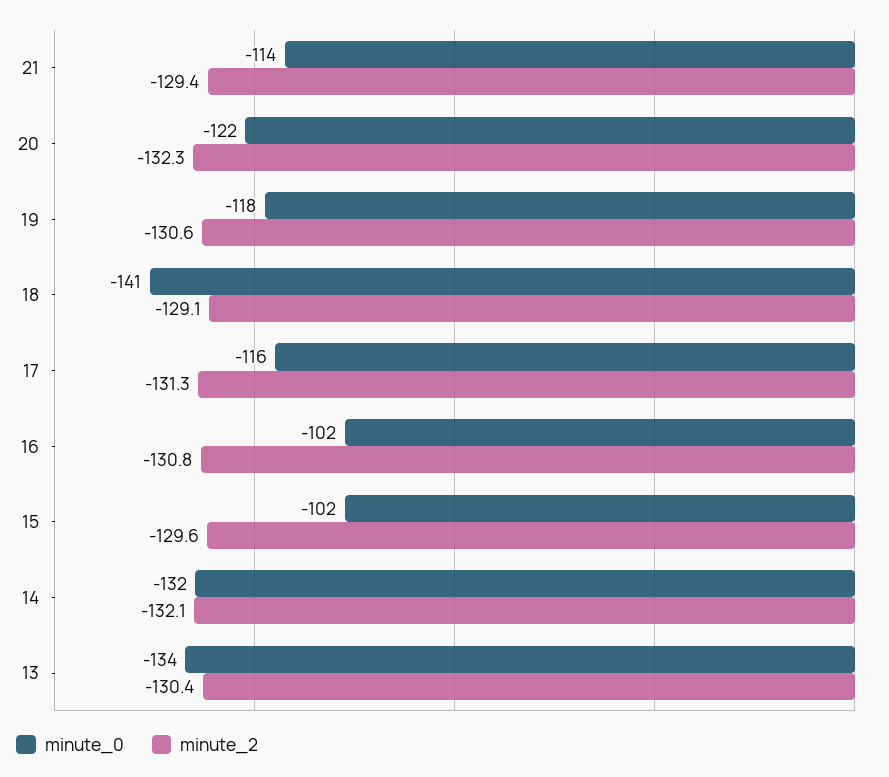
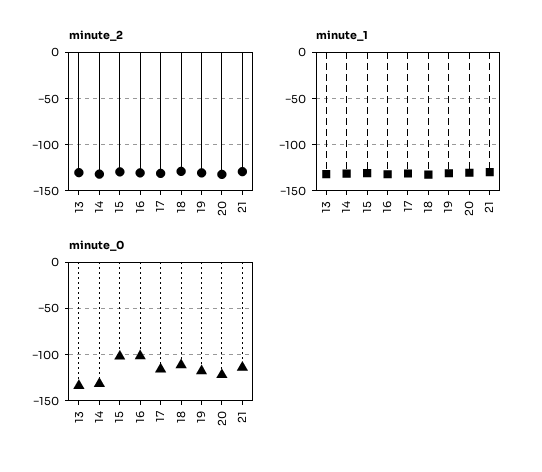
  {
    "minute_0": {
      "21": -114,
      "20": -122,
      "19": -118,
-     "18": -141,
+     "18": -110,
      "17": -116,
      "16": -102,
      "15": -102,
      "14": -132,
      "13": -134
    },
    "minute_2": {
      "21": -129.4,
      "20": -132.3,
      "19": -130.6,
      "18": -129.1,
      "17": -131.3,
      "16": -130.8,
      "15": -129.6,
      "14": -132.1,
      "13": -130.4
-   }
+   },
+   "minute_1": {
+     "13": -130,
+     "14": -130,
+     "15": -130,
+     "16": -130,
+     "17": -130,
+     "18": -130,
+     "19": -130,
+     "20": -130,
+     "21": -130
+   }
  }

